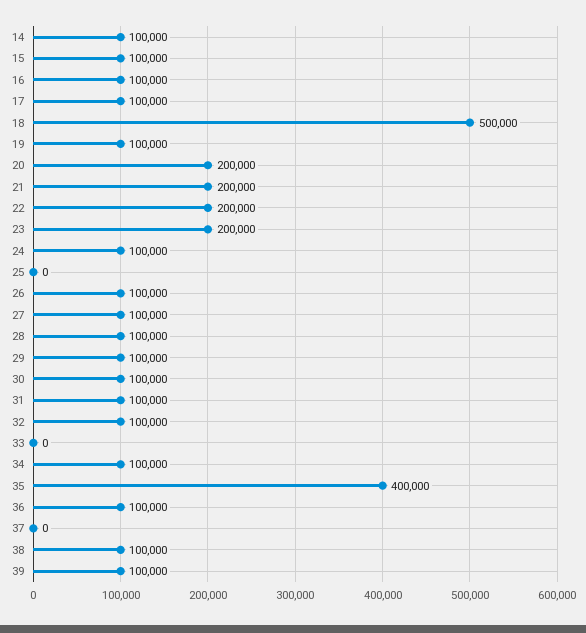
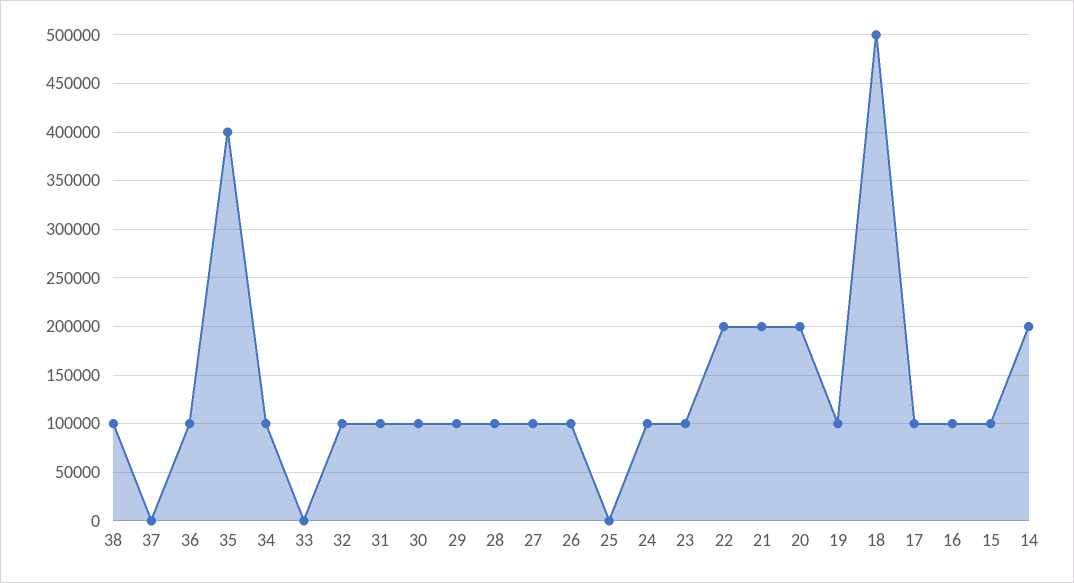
  {
-   "14": 100000,
+   "14": 200000,
    "15": 100000,
    "16": 100000,
    "17": 100000,
    "18": 500000,
    "19": 100000,
    "20": 200000,
    "21": 200000,
    "22": 200000,
-   "23": 200000,
+   "23": 100000,
    "24": 100000,
    "25": 0,
    "26": 100000,
    "27": 100000,
    "28": 100000,
    "29": 100000,
    "30": 100000,
    "31": 100000,
    "32": 100000,
    "33": 0,
    "34": 100000,
    "35": 400000,
    "36": 100000,
    "37": 0,
-   "38": 100000,
+   "38": 100000
-   "39": 100000
  }

